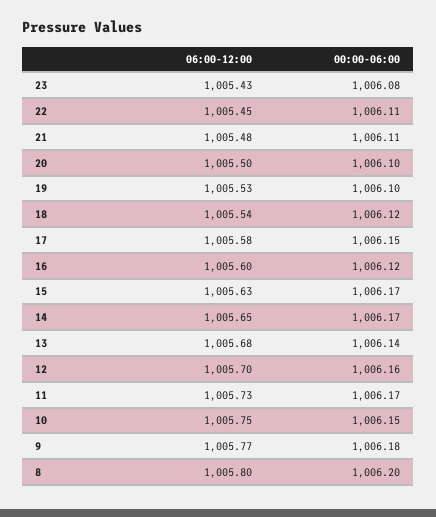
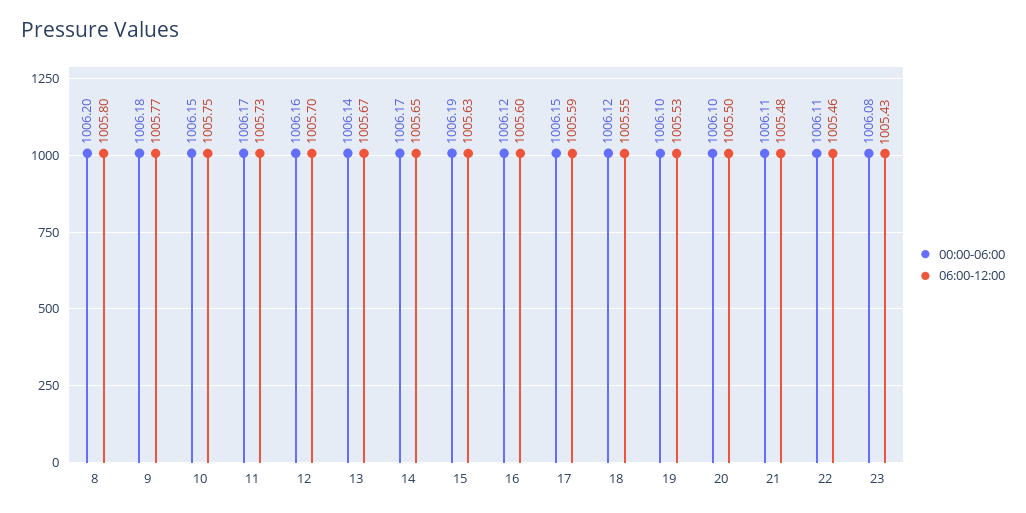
  {
    "06:00-12:00": {
      "23": 1005.43,
-     "22": 1005.45,
+     "22": 1005.46,
      "21": 1005.48,
      "20": 1005.5,
      "19": 1005.53,
-     "18": 1005.54,
+     "18": 1005.55,
-     "17": 1005.58,
+     "17": 1005.59,
      "16": 1005.6,
      "15": 1005.63,
      "14": 1005.65,
-     "13": 1005.68,
+     "13": 1005.67,
      "12": 1005.7,
      "11": 1005.73,
      "10": 1005.75,
      "9": 1005.77,
      "8": 1005.8
    },
    "00:00-06:00": {
      "23": 1006.08,
      "22": 1006.11,
      "21": 1006.11,
      "20": 1006.1,
      "19": 1006.1,
      "18": 1006.12,
      "17": 1006.15,
      "16": 1006.12,
-     "15": 1006.17,
+     "15": 1006.19,
      "14": 1006.17,
      "13": 1006.14,
      "12": 1006.16,
      "11": 1006.17,
      "10": 1006.15,
      "9": 1006.18,
      "8": 1006.2
    }
  }

